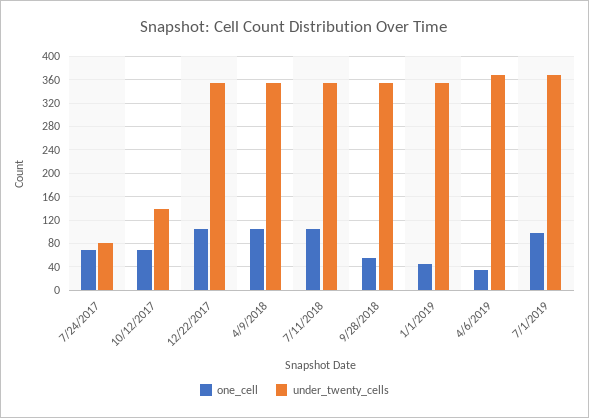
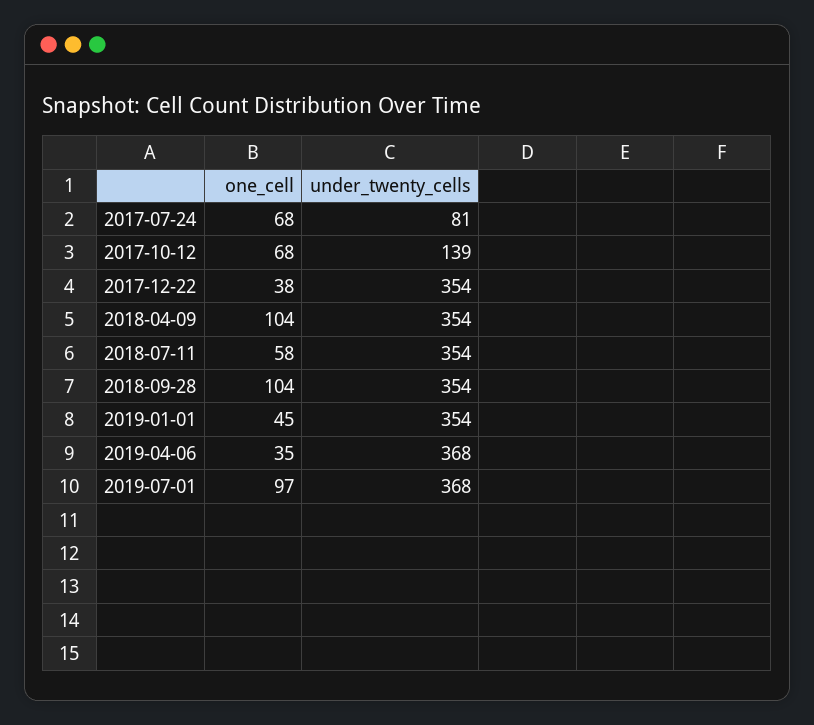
  {
    "one_cell": {
      "7/24/2017": 68,
      "10/12/2017": 68,
-     "12/22/2017": 100,
+     "12/22/2017": 38,
      "4/9/2018": 104,
-     "7/11/2018": 100,
+     "7/11/2018": 58,
-     "9/28/2018": 60,
+     "9/28/2018": 104,
      "1/1/2019": 45,
      "4/6/2019": 35,
      "7/1/2019": 97
    },
    "under_twenty_cells": {
      "7/24/2017": 81,
      "10/12/2017": 139,
      "12/22/2017": 354,
      "4/9/2018": 354,
      "7/11/2018": 354,
      "9/28/2018": 354,
      "1/1/2019": 354,
      "4/6/2019": 368,
      "7/1/2019": 368
    }
  }

